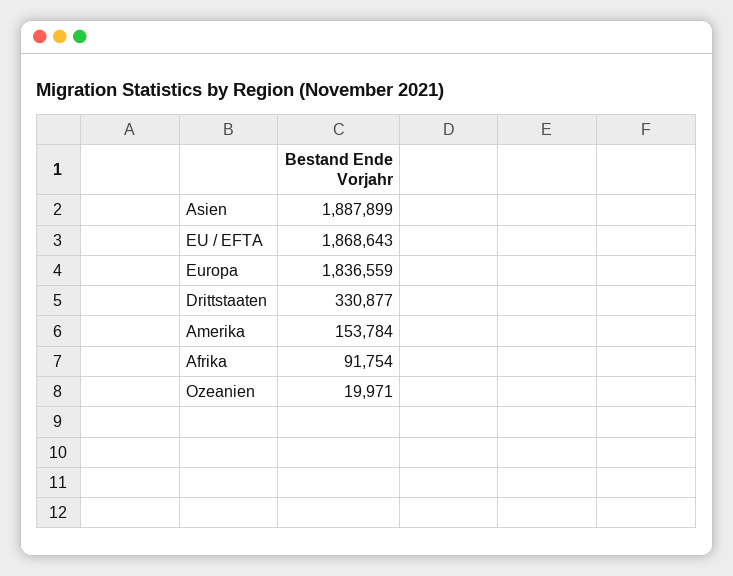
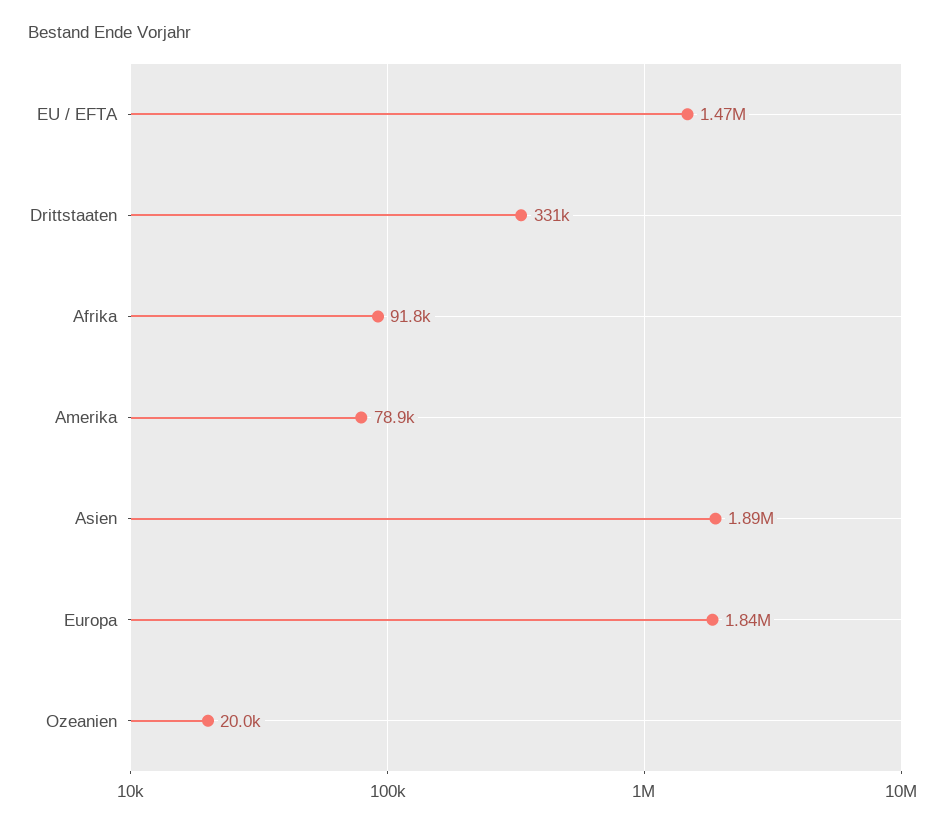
  {
    "Asien": 1887899,
-   "EU / EFTA": 1868643,
+   "EU / EFTA": 1470000,
    "Europa": 1836559,
    "Drittstaaten": 330877,
-   "Amerika": 153784,
+   "Amerika": 78900,
    "Afrika": 91754,
    "Ozeanien": 19971
  }

